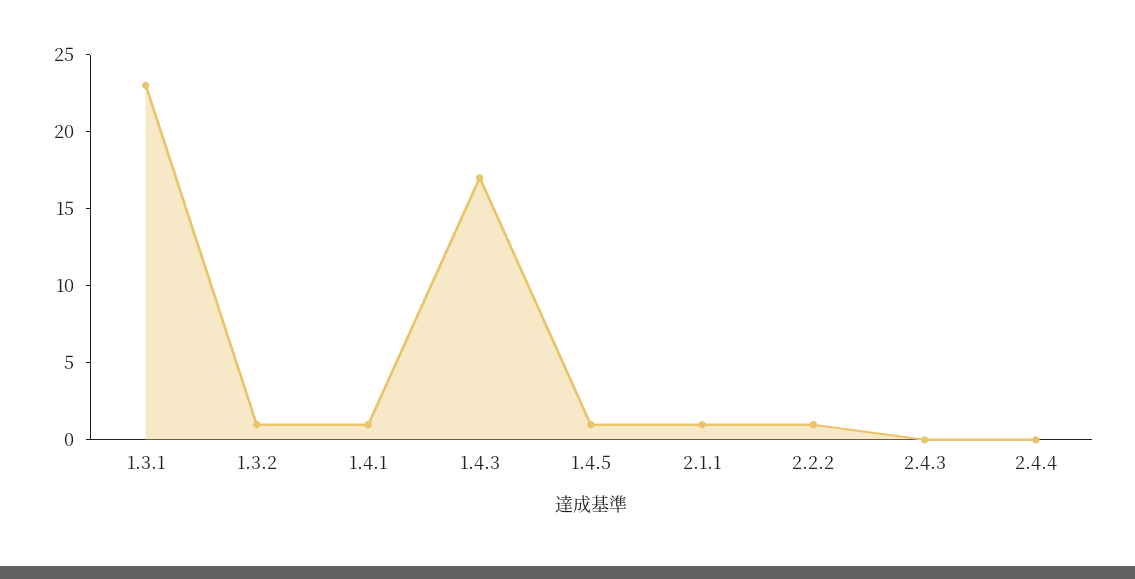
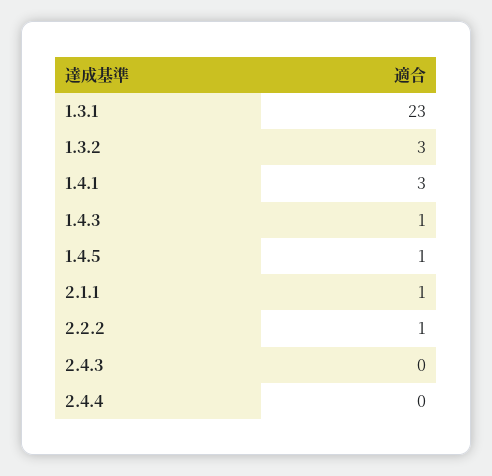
  {
    "1.3.1": 23,
-   "1.3.2": 1,
+   "1.3.2": 3,
-   "1.4.1": 1,
+   "1.4.1": 3,
-   "1.4.3": 17,
+   "1.4.3": 1,
    "1.4.5": 1,
    "2.1.1": 1,
    "2.2.2": 1,
    "2.4.3": 0,
    "2.4.4": 0
  }

